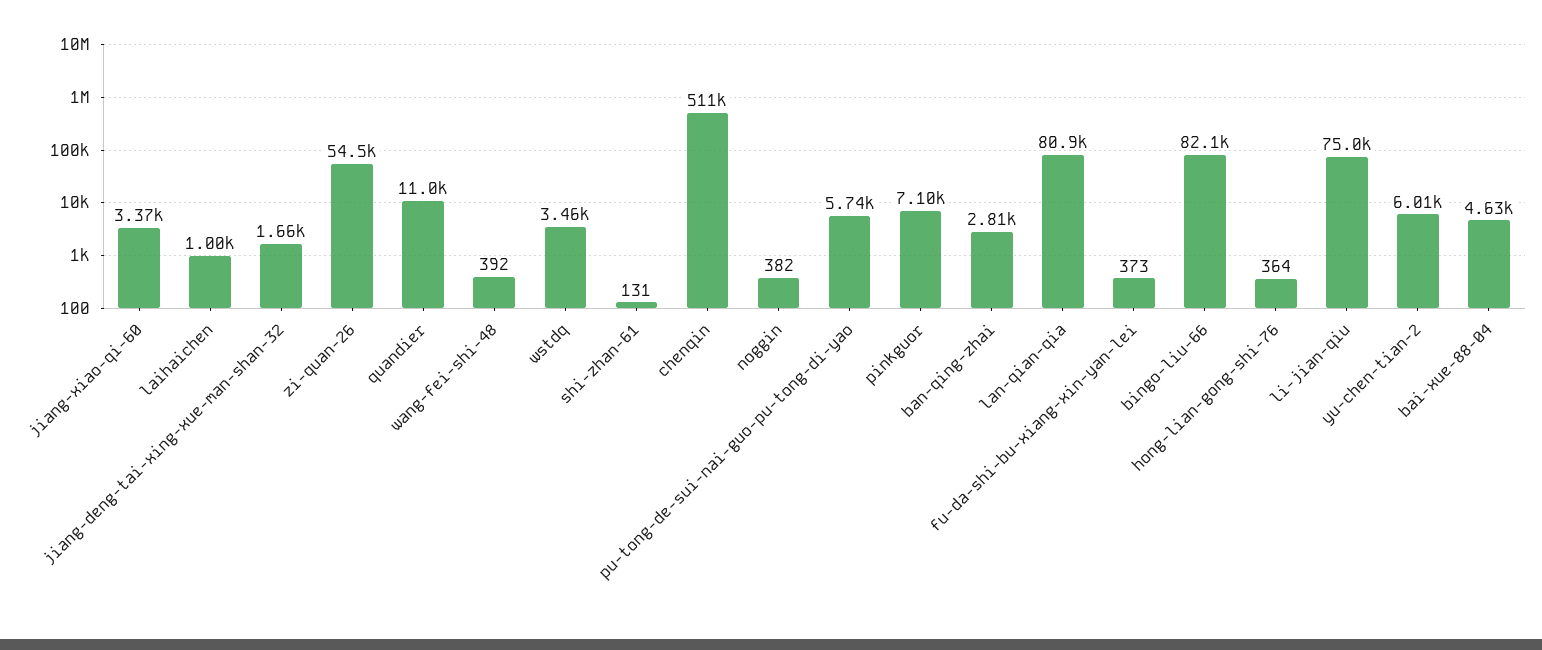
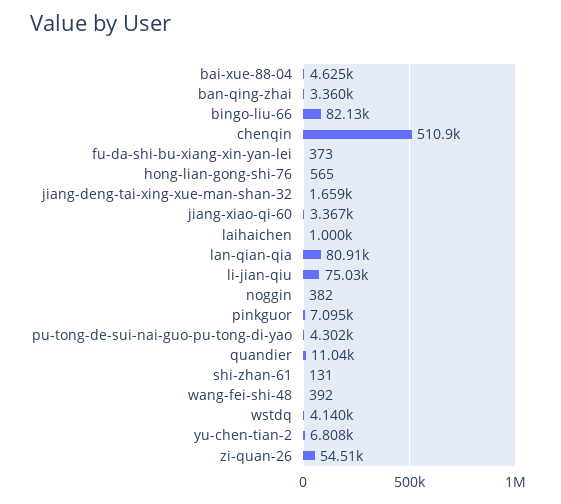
  {
    "jiang-xiao-qi-60": 3367,
    "laihaichen": 1000,
    "jiang-deng-tai-xing-xue-man-shan-32": 1659,
    "zi-quan-26": 54510,
    "quandier": 11040,
    "wang-fei-shi-48": 392,
-   "wstdq": 3460,
+   "wstdq": 4140,
    "shi-zhan-61": 131,
    "chenqin": 510900,
    "noggin": 382,
-   "pu-tong-de-sui-nai-guo-pu-tong-di-yao": 5740,
+   "pu-tong-de-sui-nai-guo-pu-tong-di-yao": 4302,
    "pinkguor": 7095,
-   "ban-qing-zhai": 2810,
+   "ban-qing-zhai": 3360,
    "lan-qian-qia": 80910,
    "fu-da-shi-bu-xiang-xin-yan-lei": 373,
    "bingo-liu-66": 82130,
-   "hong-lian-gong-shi-76": 364,
+   "hong-lian-gong-shi-76": 565,
    "li-jian-qiu": 75030,
-   "yu-chen-tian-2": 6010,
+   "yu-chen-tian-2": 6808,
    "bai-xue-88-04": 4625
  }

